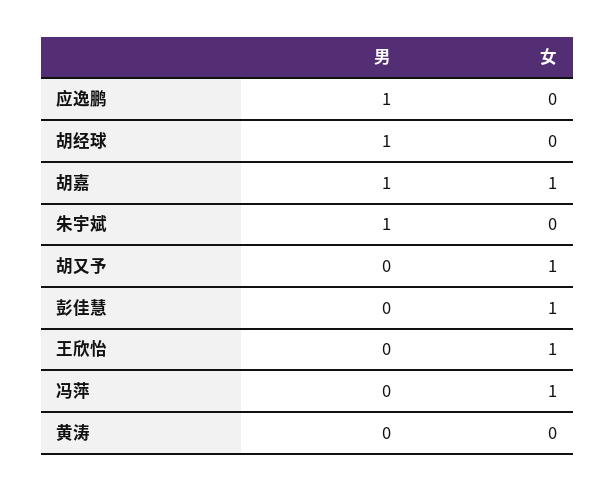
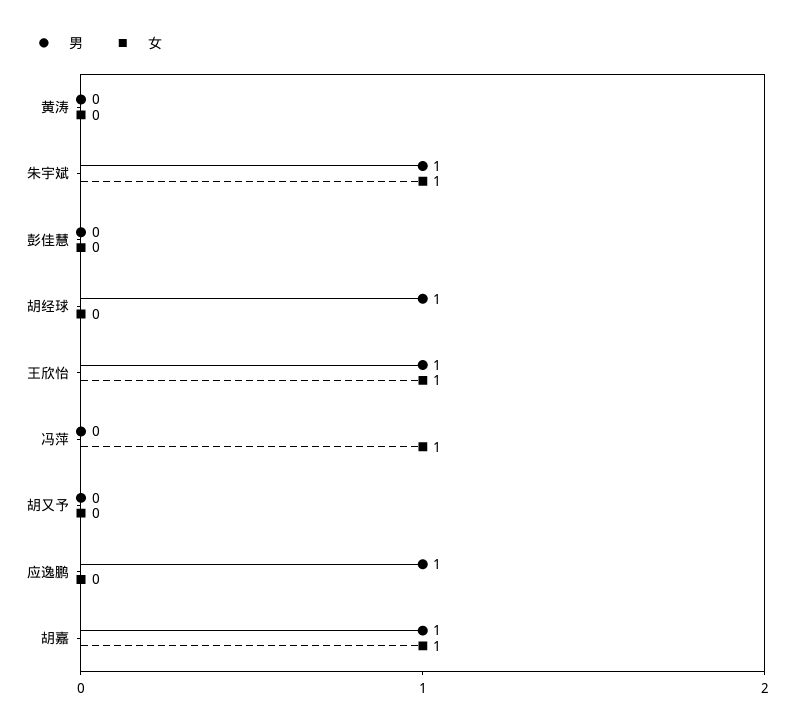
  {
    "男": {
      "应逸鹏": 1,
      "胡经球": 1,
      "胡嘉": 1,
      "朱宇斌": 1,
      "胡又予": 0,
      "彭佳慧": 0,
-     "王欣怡": 0,
+     "王欣怡": 1,
      "冯萍": 0,
      "黄涛": 0
    },
    "女": {
      "应逸鹏": 0,
      "胡经球": 0,
      "胡嘉": 1,
-     "朱宇斌": 0,
+     "朱宇斌": 1,
-     "胡又予": 1,
+     "胡又予": 0,
-     "彭佳慧": 1,
+     "彭佳慧": 0,
      "王欣怡": 1,
      "冯萍": 1,
      "黄涛": 0
    }
  }

